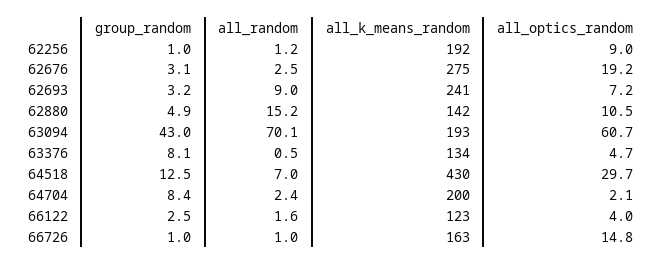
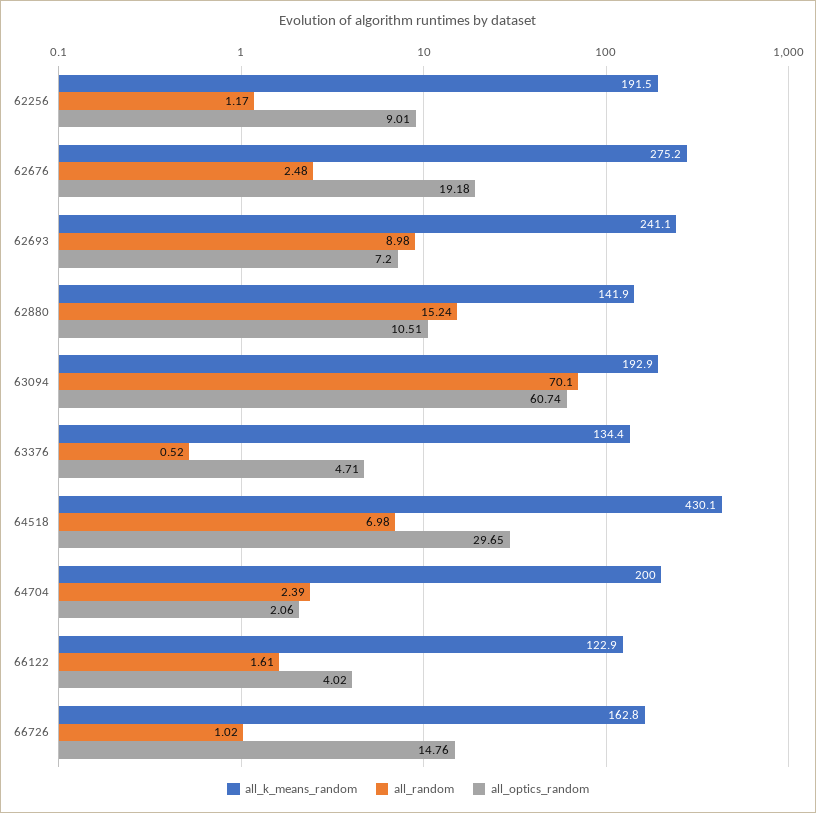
  {
-   "group_random": {
-     "62256": 1,
-     "62676": 3.1,
-     "62693": 3.2,
-     "62880": 4.9,
-     "63094": 43,
-     "63376": 8.1,
-     "64518": 12.5,
-     "64704": 8.4,
-     "66122": 2.5,
-     "66726": 1
-   },
    "all_random": {
      "62256": 1.17,
      "62676": 2.48,
      "62693": 8.98,
      "62880": 15.24,
      "63094": 70.1,
      "63376": 0.52,
      "64518": 6.98,
      "64704": 2.39,
      "66122": 1.61,
      "66726": 1.02
    },
    "all_k_means_random": {
      "62256": 191.5,
      "62676": 275.2,
      "62693": 241.1,
      "62880": 141.9,
      "63094": 192.9,
      "63376": 134.4,
      "64518": 430.1,
      "64704": 200,
      "66122": 122.9,
      "66726": 162.8
    },
    "all_optics_random": {
      "62256": 9.01,
      "62676": 19.18,
      "62693": 7.2,
      "62880": 10.51,
      "63094": 60.74,
      "63376": 4.71,
      "64518": 29.65,
      "64704": 2.06,
      "66122": 4.02,
      "66726": 14.76
    }
  }

